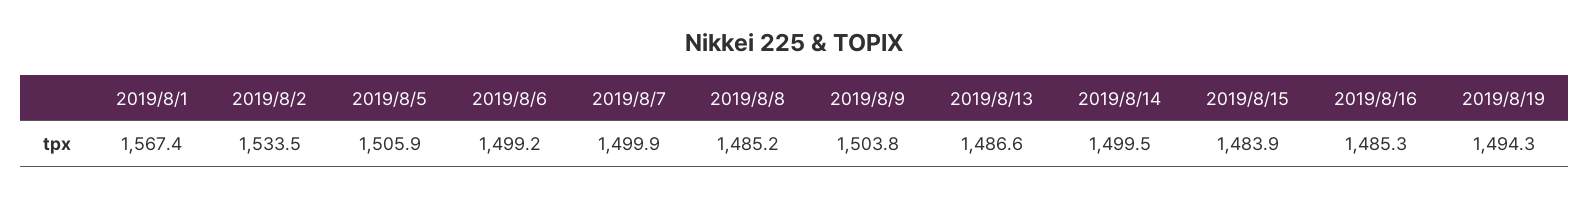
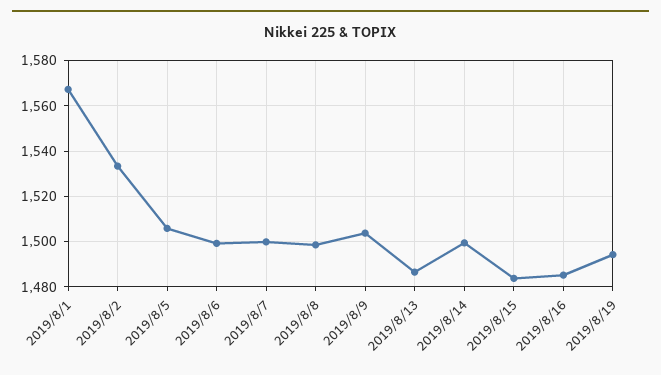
  {
    "2019/8/1": 1567.4,
    "2019/8/2": 1533.5,
    "2019/8/5": 1505.9,
    "2019/8/6": 1499.2,
    "2019/8/7": 1499.9,
-   "2019/8/8": 1485.2,
+   "2019/8/8": 1500,
    "2019/8/9": 1503.8,
    "2019/8/13": 1486.6,
    "2019/8/14": 1499.5,
    "2019/8/15": 1483.9,
    "2019/8/16": 1485.3,
    "2019/8/19": 1494.3
  }

